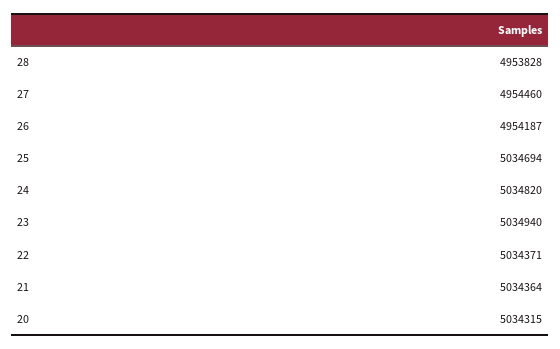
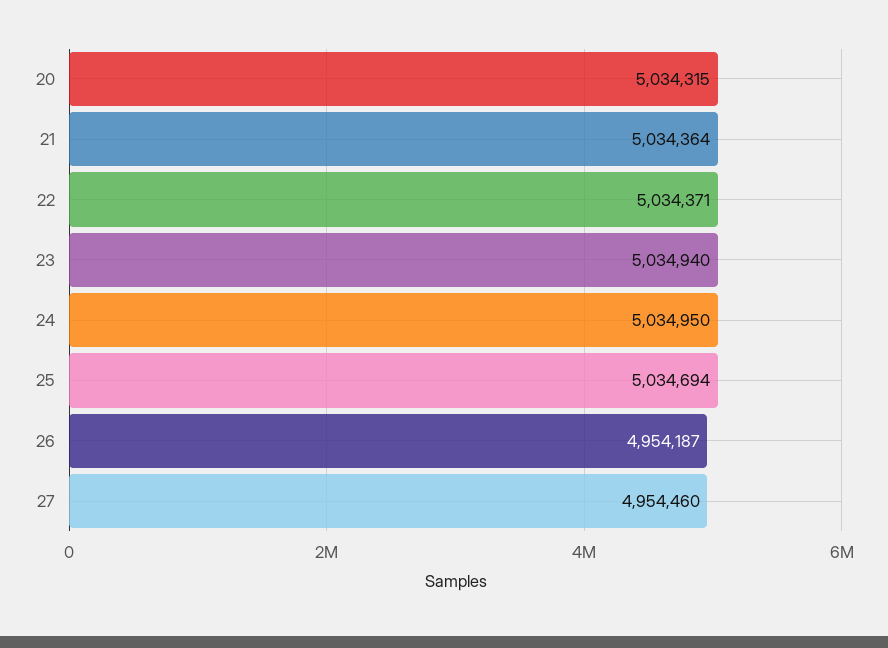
  {
-   "28": 4953828,
    "27": 4954460,
    "26": 4954187,
    "25": 5034694,
-   "24": 5034820,
+   "24": 5034950,
    "23": 5034940,
    "22": 5034371,
    "21": 5034364,
    "20": 5034315
  }

